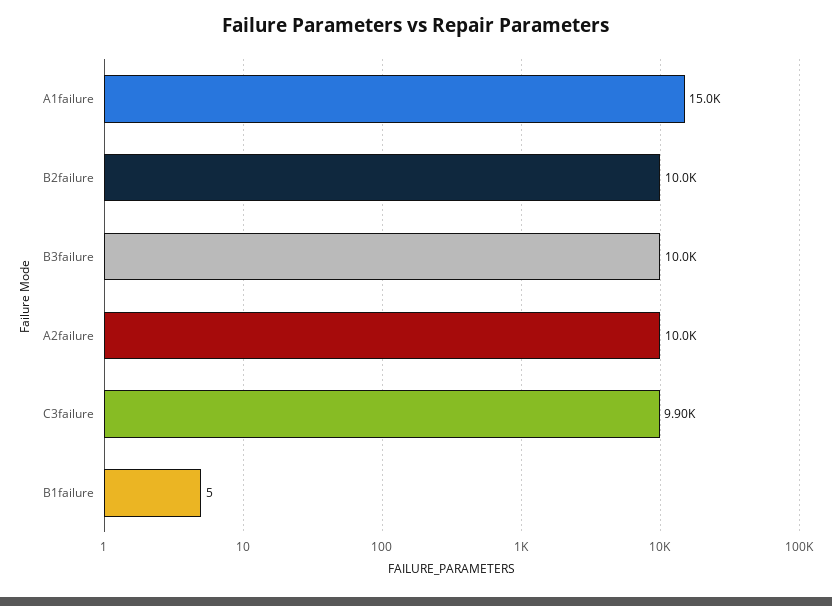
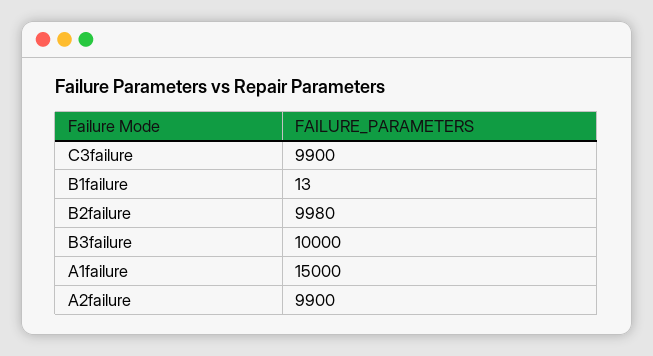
  {
    "A1failure": 15000,
-   "B2failure": 10000,
+   "B2failure": 9980,
    "B3failure": 10000,
-   "A2failure": 10000,
+   "A2failure": 9900,
    "C3failure": 9900,
-   "B1failure": 5
+   "B1failure": 13
  }

